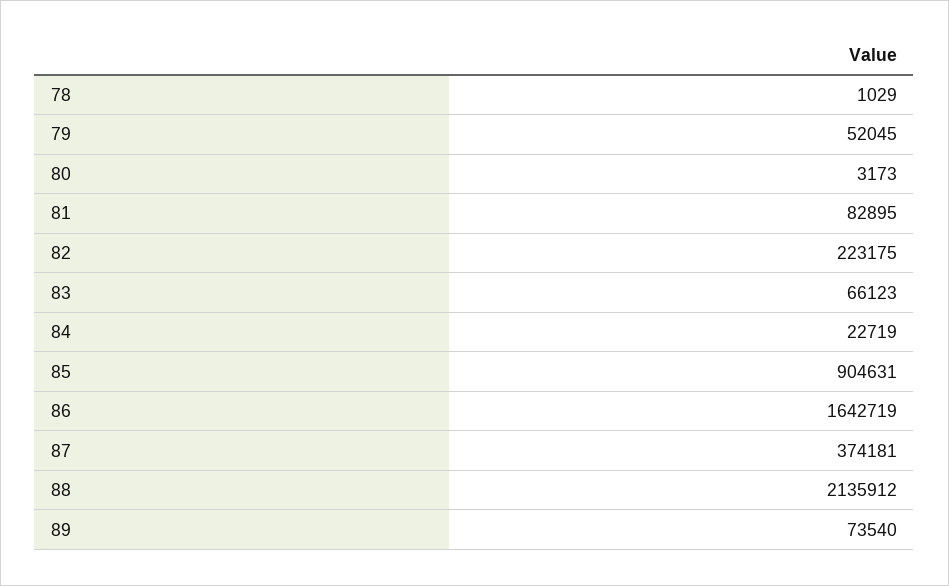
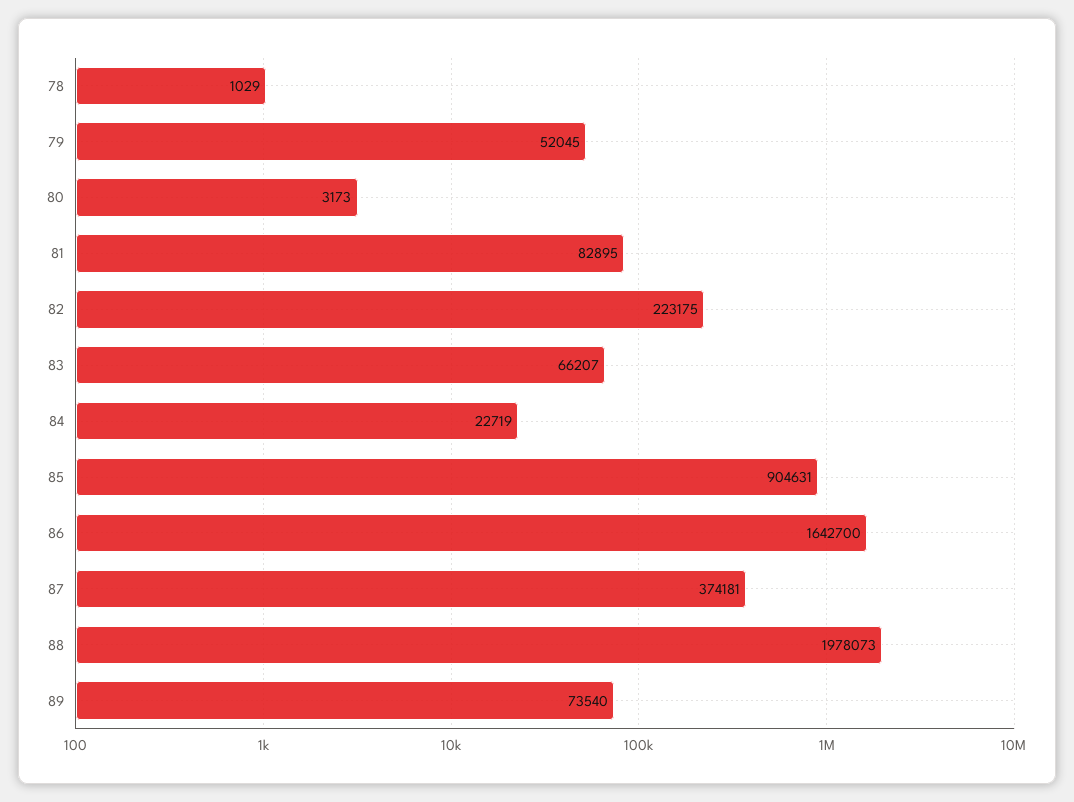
  {
    "78": 1029,
    "79": 52045,
    "80": 3173,
    "81": 82895,
    "82": 223175,
-   "83": 66123,
+   "83": 66207,
    "84": 22719,
    "85": 904631,
-   "86": 1642719,
+   "86": 1642700,
    "87": 374181,
-   "88": 2135912,
+   "88": 1978073,
    "89": 73540
  }

